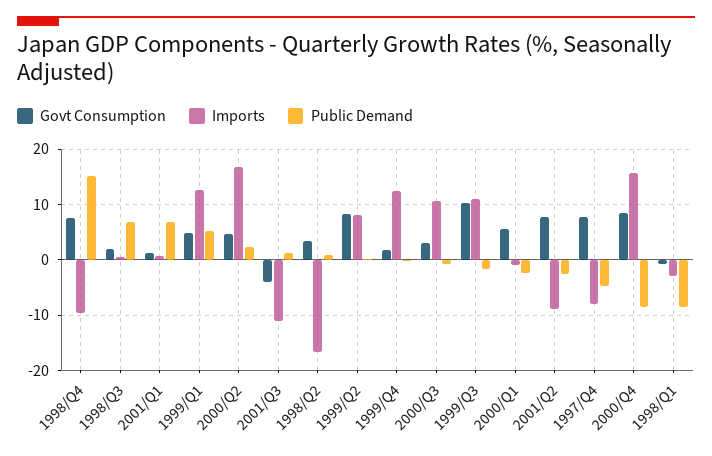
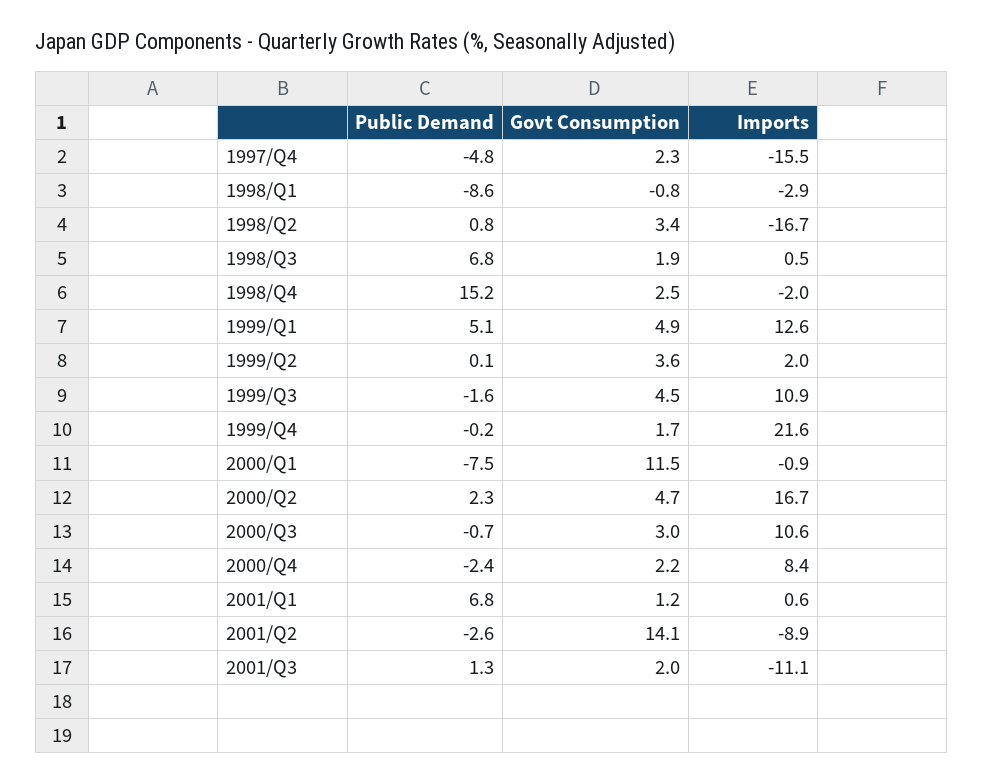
  {
    "Govt Consumption": {
-     "1998/Q4": 8,
+     "1998/Q4": 2.5,
      "1998/Q3": 1.9,
      "2001/Q1": 1.2,
      "1999/Q1": 4.9,
      "2000/Q2": 4.7,
-     "2001/Q3": -4,
+     "2001/Q3": 2,
      "1998/Q2": 3.4,
-     "1999/Q2": 8,
+     "1999/Q2": 3.6,
      "1999/Q4": 1.7,
      "2000/Q3": 3,
-     "1999/Q3": 10,
+     "1999/Q3": 4.5,
-     "2000/Q1": 6,
+     "2000/Q1": 11.5,
-     "2001/Q2": 8,
+     "2001/Q2": 14.1,
-     "1997/Q4": 8,
+     "1997/Q4": 2.3,
-     "2000/Q4": 8,
+     "2000/Q4": 2.2,
      "1998/Q1": -0.8
    },
    "Imports": {
-     "1998/Q4": -10,
+     "1998/Q4": -2,
      "1998/Q3": 0.5,
      "2001/Q1": 0.6,
      "1999/Q1": 12.6,
      "2000/Q2": 16.7,
      "2001/Q3": -11.1,
      "1998/Q2": -16.7,
-     "1999/Q2": 8,
+     "1999/Q2": 2,
-     "1999/Q4": 12,
+     "1999/Q4": 21.6,
      "2000/Q3": 10.6,
      "1999/Q3": 10.9,
      "2000/Q1": -0.9,
      "2001/Q2": -8.9,
-     "1997/Q4": -8,
+     "1997/Q4": -15.5,
-     "2000/Q4": 16,
+     "2000/Q4": 8.4,
      "1998/Q1": -2.9
    },
    "Public Demand": {
      "1998/Q4": 15.2,
      "1998/Q3": 6.8,
      "2001/Q1": 6.8,
      "1999/Q1": 5.1,
      "2000/Q2": 2.3,
      "2001/Q3": 1.3,
      "1998/Q2": 0.8,
      "1999/Q2": 0.1,
      "1999/Q4": -0.2,
      "2000/Q3": -0.7,
      "1999/Q3": -1.6,
-     "2000/Q1": -2,
+     "2000/Q1": -7.5,
      "2001/Q2": -2.6,
      "1997/Q4": -4.8,
-     "2000/Q4": -8,
+     "2000/Q4": -2.4,
      "1998/Q1": -8.6
    }
  }

